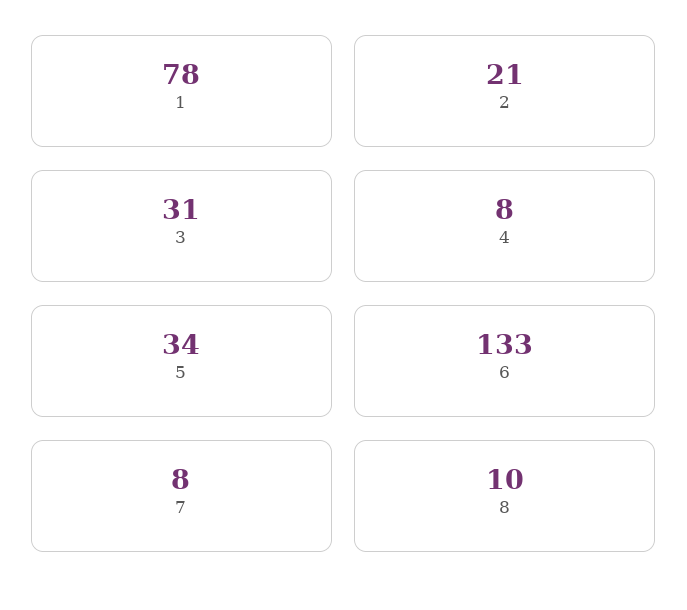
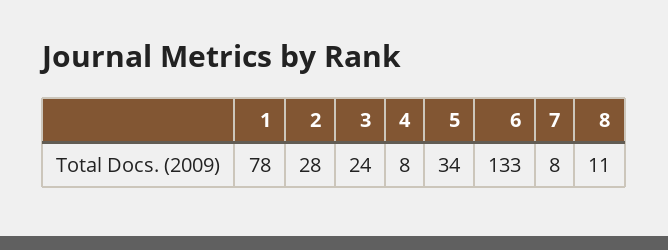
  {
    "1": 78,
-   "2": 21,
+   "2": 28,
-   "3": 31,
+   "3": 24,
    "4": 8,
    "5": 34,
    "6": 133,
    "7": 8,
-   "8": 10
+   "8": 11
  }

